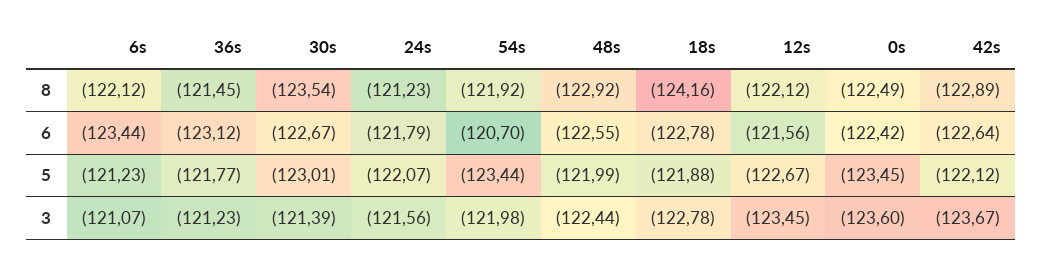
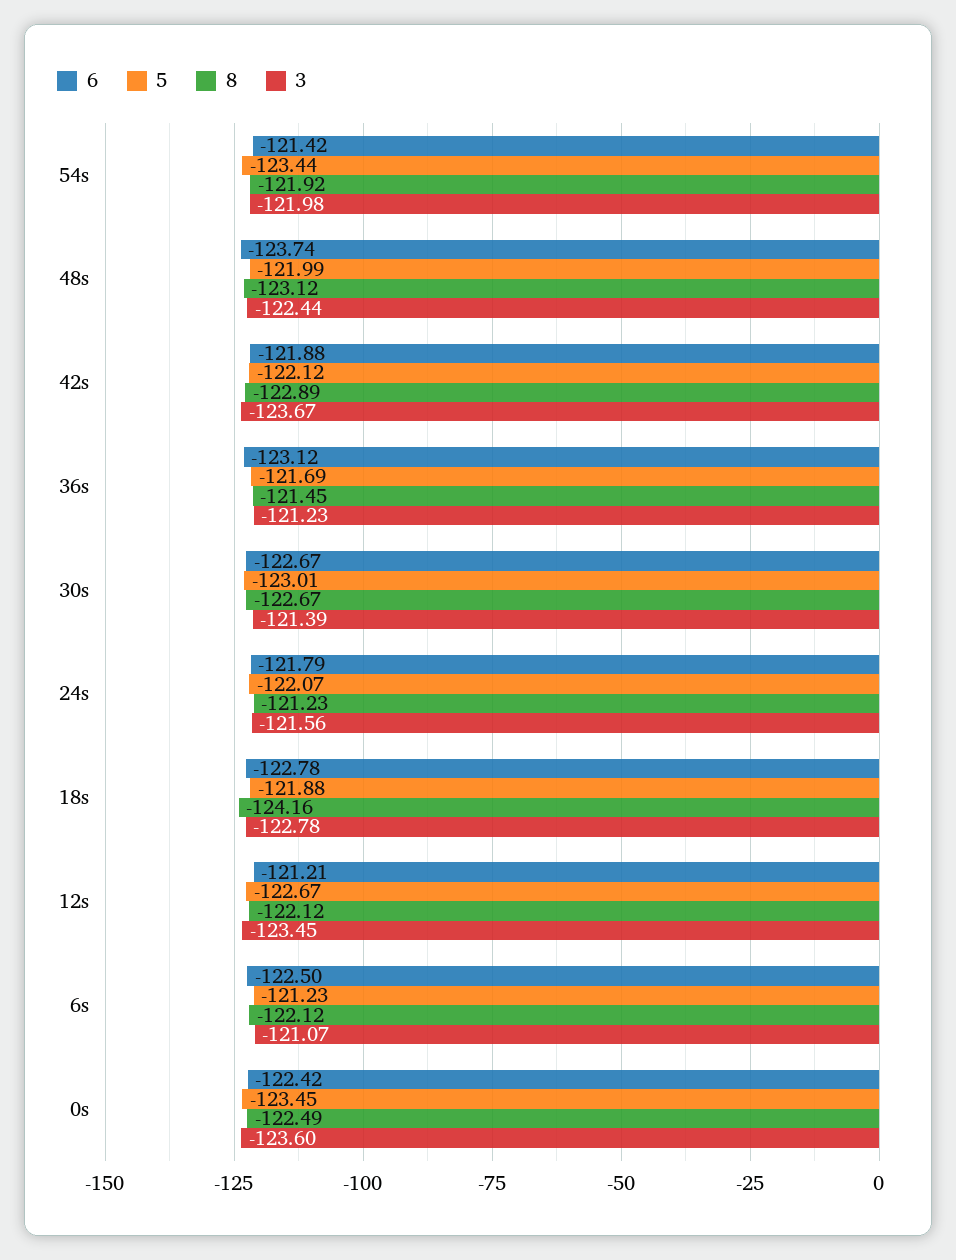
  {
    "8": {
      "6s": -122.12,
      "36s": -121.45,
-     "30s": -123.54,
+     "30s": -122.67,
      "24s": -121.23,
      "54s": -121.92,
-     "48s": -122.92,
+     "48s": -123.12,
      "18s": -124.16,
      "12s": -122.12,
      "0s": -122.49,
      "42s": -122.89
    },
    "6": {
-     "6s": -123.44,
+     "6s": -122.5,
      "36s": -123.12,
      "30s": -122.67,
      "24s": -121.79,
-     "54s": -120.7,
+     "54s": -121.42,
-     "48s": -122.55,
+     "48s": -123.74,
      "18s": -122.78,
-     "12s": -121.56,
+     "12s": -121.21,
      "0s": -122.42,
-     "42s": -122.64
+     "42s": -121.88
    },
    "5": {
      "6s": -121.23,
-     "36s": -121.77,
+     "36s": -121.69,
      "30s": -123.01,
      "24s": -122.07,
      "54s": -123.44,
      "48s": -121.99,
      "18s": -121.88,
      "12s": -122.67,
      "0s": -123.45,
      "42s": -122.12
    },
    "3": {
      "6s": -121.07,
      "36s": -121.23,
      "30s": -121.39,
      "24s": -121.56,
      "54s": -121.98,
      "48s": -122.44,
      "18s": -122.78,
      "12s": -123.45,
      "0s": -123.6,
      "42s": -123.67
    }
  }

